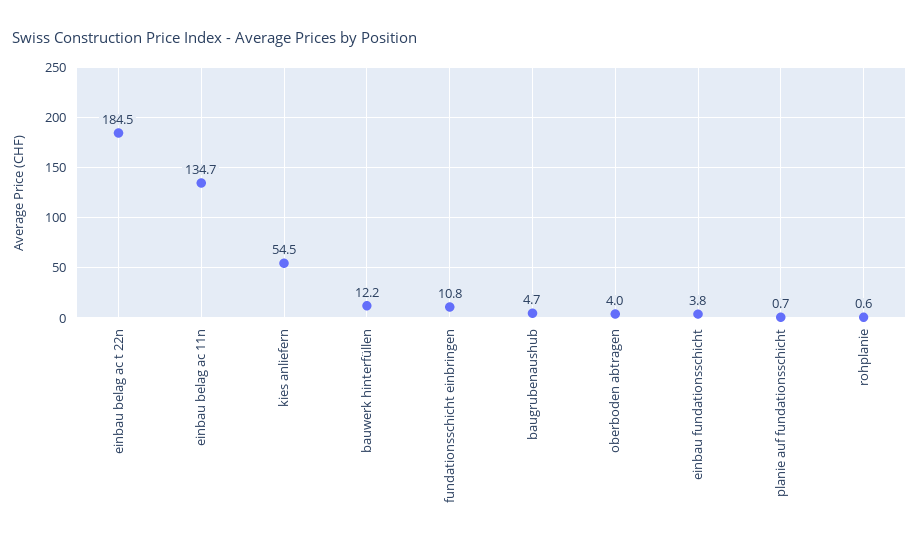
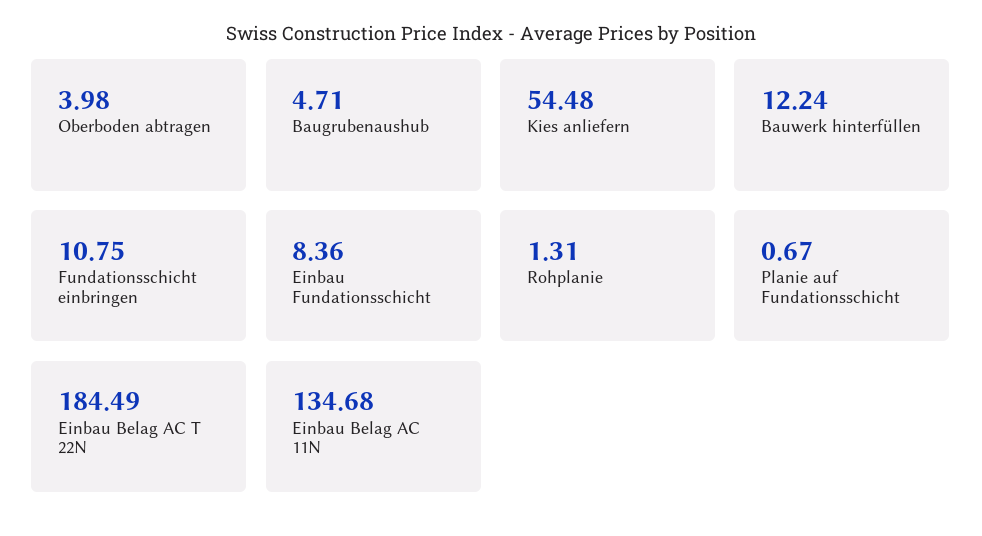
  {
    "einbau belag ac t 22n": 184.49,
    "einbau belag ac 11n": 134.68,
    "kies anliefern": 54.48,
    "bauwerk hinterfüllen": 12.24,
    "fundationsschicht einbringen": 10.75,
    "baugrubenaushub": 4.71,
    "oberboden abtragen": 3.98,
-   "einbau fundationsschicht": 3.8,
+   "einbau fundationsschicht": 8.36,
    "planie auf fundationsschicht": 0.67,
-   "rohplanie": 0.6
+   "rohplanie": 1.31
  }

